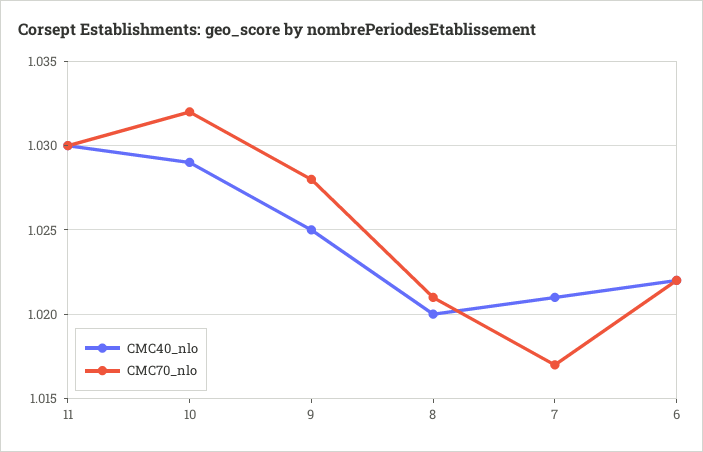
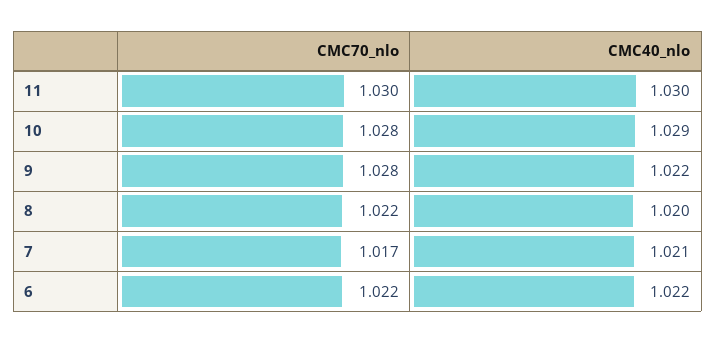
  {
    "CMC40_nlo": {
      "11": 1.03,
      "10": 1.029,
-     "9": 1.025,
+     "9": 1.022,
      "8": 1.02,
      "7": 1.021,
      "6": 1.022
    },
    "CMC70_nlo": {
      "11": 1.03,
-     "10": 1.032,
+     "10": 1.028,
      "9": 1.028,
-     "8": 1.021,
+     "8": 1.022,
      "7": 1.017,
      "6": 1.022
    }
  }

